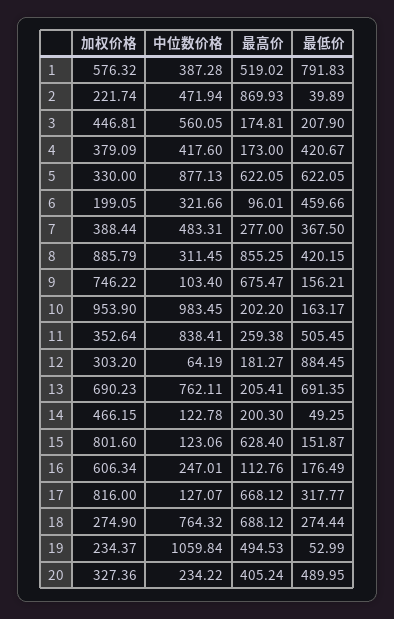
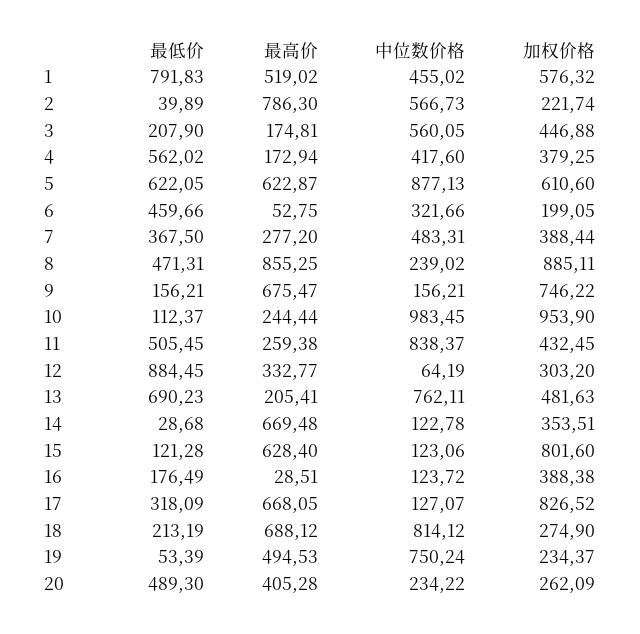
  {
    "加权价格": {
      "1": 576.32,
      "2": 221.74,
-     "3": 446.81,
+     "3": 446.88,
-     "4": 379.09,
+     "4": 379.25,
-     "5": 330,
+     "5": 610.6,
      "6": 199.05,
      "7": 388.44,
-     "8": 885.79,
+     "8": 885.11,
      "9": 746.22,
      "10": 953.9,
-     "11": 352.64,
+     "11": 432.45,
      "12": 303.2,
-     "13": 690.23,
+     "13": 481.63,
-     "14": 466.15,
+     "14": 353.51,
      "15": 801.6,
-     "16": 606.34,
+     "16": 388.38,
-     "17": 816,
+     "17": 826.52,
      "18": 274.9,
      "19": 234.37,
-     "20": 327.36
+     "20": 262.09
    },
    "中位数价格": {
-     "1": 387.28,
+     "1": 455.02,
-     "2": 471.94,
+     "2": 566.73,
      "3": 560.05,
      "4": 417.6,
      "5": 877.13,
      "6": 321.66,
      "7": 483.31,
-     "8": 311.45,
+     "8": 239.02,
-     "9": 103.4,
+     "9": 156.21,
      "10": 983.45,
-     "11": 838.41,
+     "11": 838.37,
      "12": 64.19,
      "13": 762.11,
      "14": 122.78,
      "15": 123.06,
-     "16": 247.01,
+     "16": 123.72,
      "17": 127.07,
-     "18": 764.32,
+     "18": 814.12,
-     "19": 1059.84,
+     "19": 750.24,
      "20": 234.22
    },
    "最高价": {
      "1": 519.02,
-     "2": 869.93,
+     "2": 786.3,
      "3": 174.81,
-     "4": 173,
+     "4": 172.94,
-     "5": 622.05,
+     "5": 622.87,
-     "6": 96.01,
+     "6": 52.75,
-     "7": 277,
+     "7": 277.2,
      "8": 855.25,
      "9": 675.47,
-     "10": 202.2,
+     "10": 244.44,
      "11": 259.38,
-     "12": 181.27,
+     "12": 332.77,
      "13": 205.41,
-     "14": 200.3,
+     "14": 669.48,
      "15": 628.4,
-     "16": 112.76,
+     "16": 28.51,
-     "17": 668.12,
+     "17": 668.05,
      "18": 688.12,
      "19": 494.53,
-     "20": 405.24
+     "20": 405.28
    },
    "最低价": {
      "1": 791.83,
      "2": 39.89,
      "3": 207.9,
-     "4": 420.67,
+     "4": 562.02,
      "5": 622.05,
      "6": 459.66,
      "7": 367.5,
-     "8": 420.15,
+     "8": 471.31,
      "9": 156.21,
-     "10": 163.17,
+     "10": 112.37,
      "11": 505.45,
      "12": 884.45,
-     "13": 691.35,
+     "13": 690.23,
-     "14": 49.25,
+     "14": 28.68,
-     "15": 151.87,
+     "15": 121.28,
      "16": 176.49,
-     "17": 317.77,
+     "17": 318.09,
-     "18": 274.44,
+     "18": 213.19,
-     "19": 52.99,
+     "19": 53.39,
-     "20": 489.95
+     "20": 489.3
    }
  }

